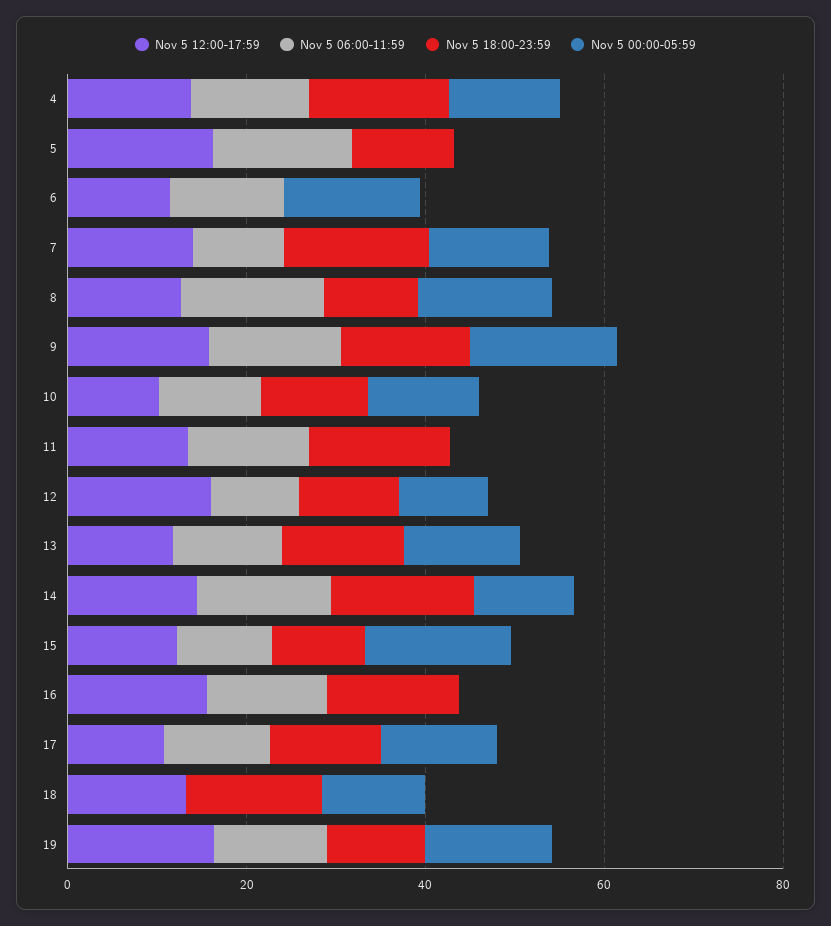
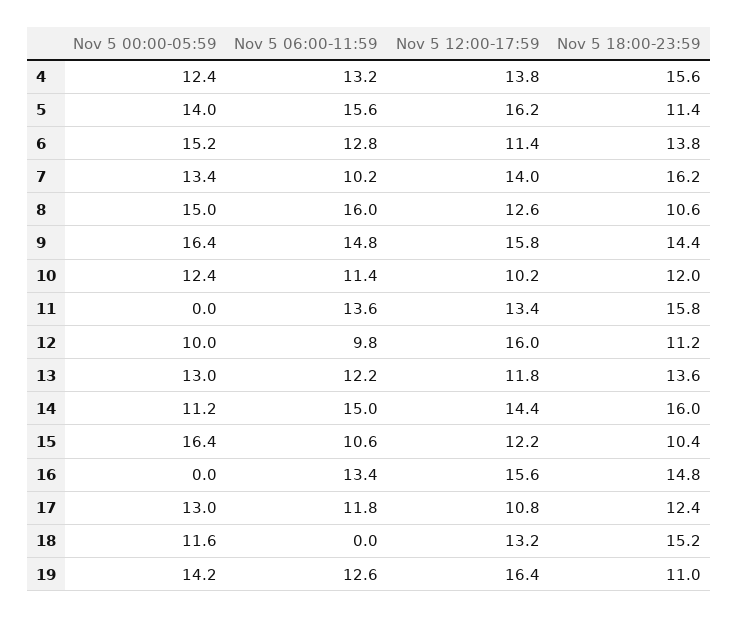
  {
    "Nov 5 12:00-17:59": {
      "4": 13.8,
      "5": 16.2,
      "6": 11.4,
      "7": 14,
      "8": 12.6,
      "9": 15.8,
      "10": 10.2,
      "11": 13.4,
      "12": 16,
      "13": 11.8,
      "14": 14.4,
      "15": 12.2,
      "16": 15.6,
      "17": 10.8,
      "18": 13.2,
      "19": 16.4
    },
    "Nov 5 06:00-11:59": {
      "4": 13.2,
      "5": 15.6,
      "6": 12.8,
      "7": 10.2,
      "8": 16,
      "9": 14.8,
      "10": 11.4,
      "11": 13.6,
      "12": 9.8,
      "13": 12.2,
      "14": 15,
      "15": 10.6,
      "16": 13.4,
      "17": 11.8,
      "18": 0,
      "19": 12.6
    },
    "Nov 5 18:00-23:59": {
      "4": 15.6,
      "5": 11.4,
-     "6": 0,
+     "6": 13.8,
      "7": 16.2,
      "8": 10.6,
      "9": 14.4,
      "10": 12,
      "11": 15.8,
      "12": 11.2,
      "13": 13.6,
      "14": 16,
      "15": 10.4,
      "16": 14.8,
      "17": 12.4,
      "18": 15.2,
      "19": 11
    },
    "Nov 5 00:00-05:59": {
      "4": 12.4,
-     "5": 0,
+     "5": 14,
      "6": 15.2,
      "7": 13.4,
      "8": 15,
      "9": 16.4,
      "10": 12.4,
      "11": 0,
      "12": 10,
      "13": 13,
      "14": 11.2,
      "15": 16.4,
      "16": 0,
      "17": 13,
      "18": 11.6,
      "19": 14.2
    }
  }

